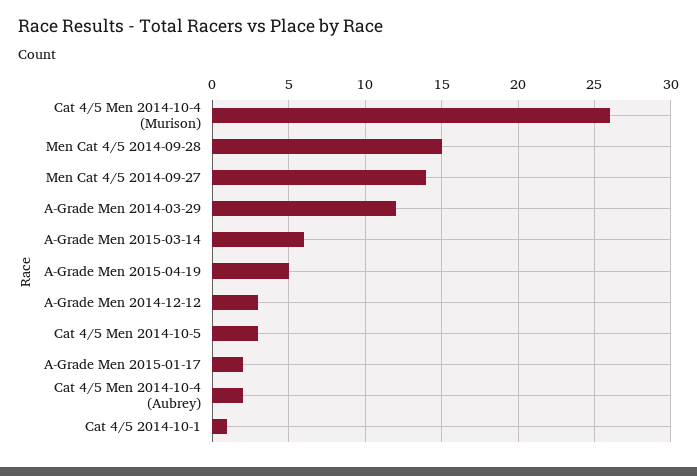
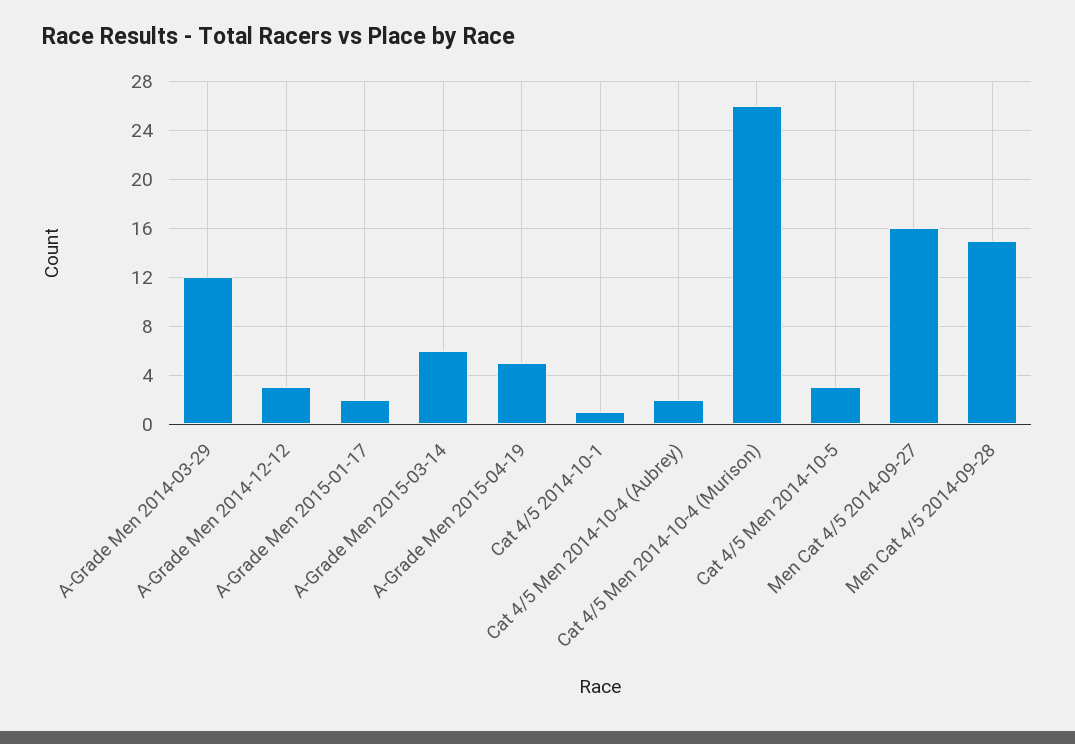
  {
    "Cat 4/5 Men 2014-10-4 (Murison)": 26,
    "Men Cat 4/5 2014-09-28": 15,
-   "Men Cat 4/5 2014-09-27": 14,
+   "Men Cat 4/5 2014-09-27": 16,
    "A-Grade Men 2014-03-29": 12,
    "A-Grade Men 2015-03-14": 6,
    "A-Grade Men 2015-04-19": 5,
    "A-Grade Men 2014-12-12": 3,
    "Cat 4/5 Men 2014-10-5": 3,
    "A-Grade Men 2015-01-17": 2,
    "Cat 4/5 Men 2014-10-4 (Aubrey)": 2,
    "Cat 4/5 2014-10-1": 1
  }

